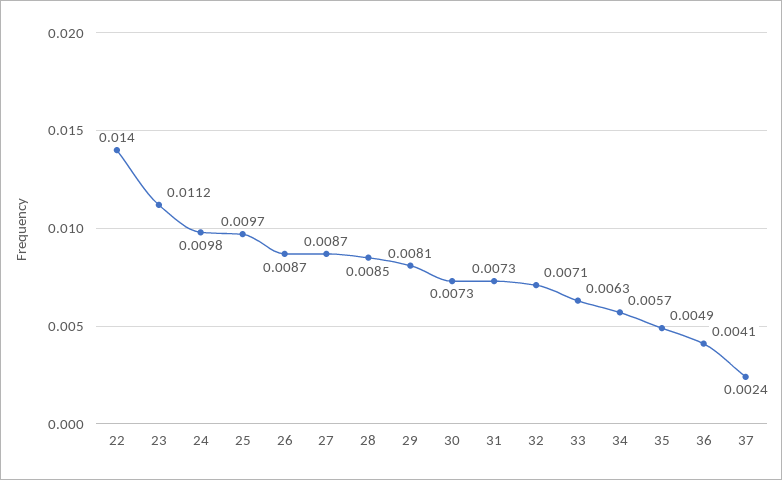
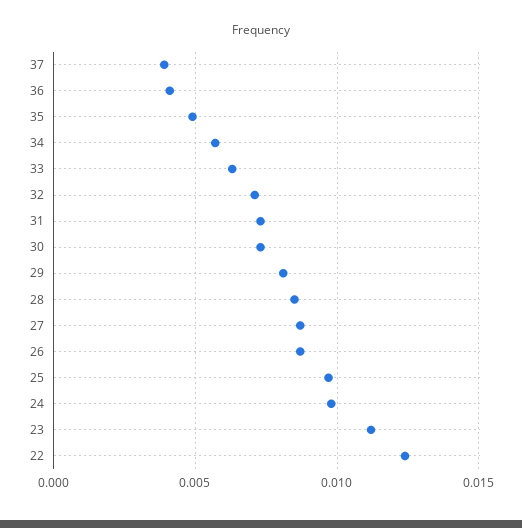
  {
-   "22": 0.014,
+   "22": 0.0125,
    "23": 0.0112,
    "24": 0.0098,
    "25": 0.0097,
    "26": 0.0087,
    "27": 0.0087,
    "28": 0.0085,
    "29": 0.0081,
    "30": 0.0073,
    "31": 0.0073,
    "32": 0.0071,
    "33": 0.0063,
    "34": 0.0057,
    "35": 0.0049,
    "36": 0.0041,
-   "37": 0.0024
+   "37": 0.004
  }

